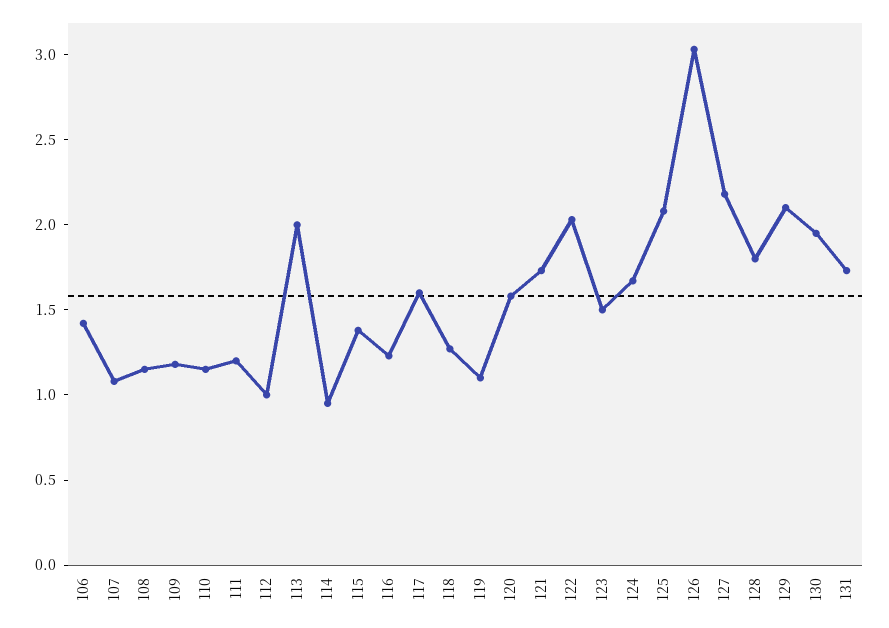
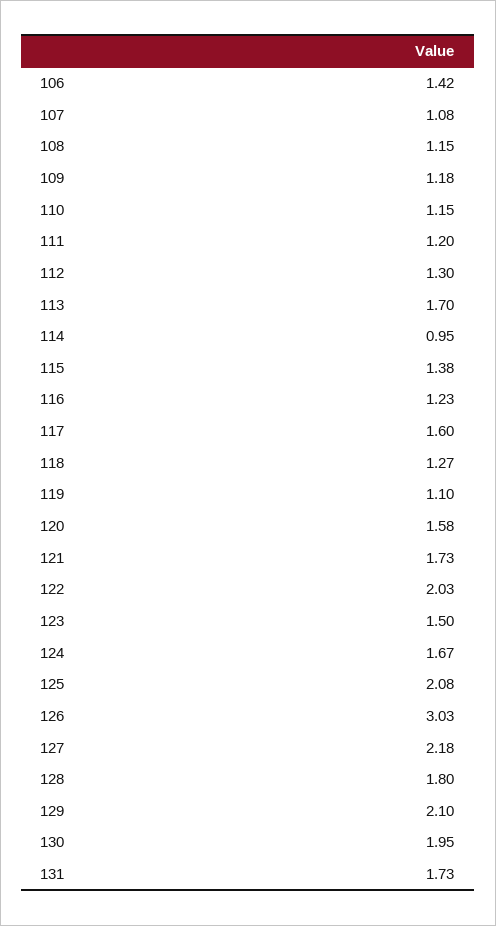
  {
    "106": 1.42,
    "107": 1.08,
    "108": 1.15,
    "109": 1.18,
    "110": 1.15,
    "111": 1.2,
-   "112": 1,
+   "112": 1.3,
-   "113": 2,
+   "113": 1.7,
    "114": 0.95,
    "115": 1.38,
    "116": 1.23,
    "117": 1.6,
    "118": 1.27,
    "119": 1.1,
    "120": 1.58,
    "121": 1.73,
    "122": 2.03,
    "123": 1.5,
    "124": 1.67,
    "125": 2.08,
    "126": 3.03,
    "127": 2.18,
    "128": 1.8,
    "129": 2.1,
    "130": 1.95,
    "131": 1.73
  }

